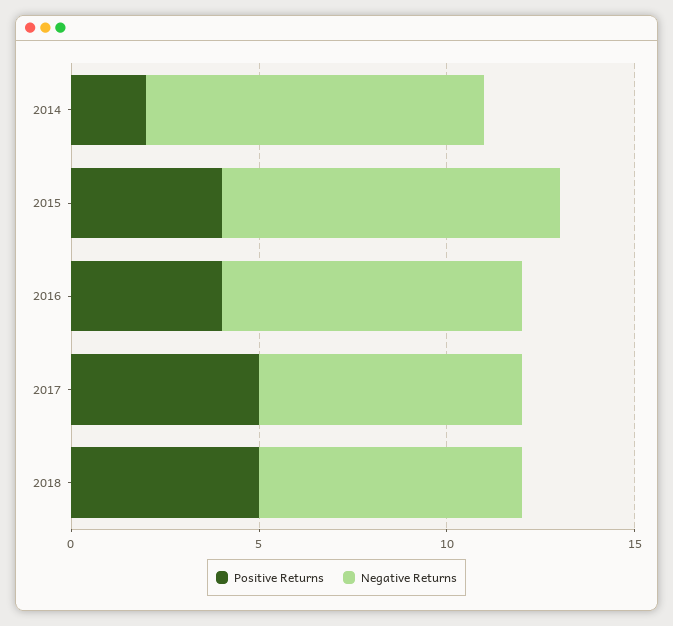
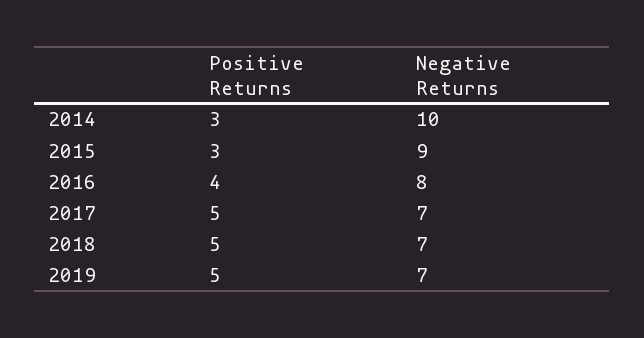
  {
    "Positive Returns": {
-     "2014": 2,
+     "2014": 3,
-     "2015": 4,
+     "2015": 3,
      "2016": 4,
      "2017": 5,
-     "2018": 5
+     "2018": 5,
+     "2019": 5
    },
    "Negative Returns": {
-     "2014": 9,
+     "2014": 10,
      "2015": 9,
      "2016": 8,
      "2017": 7,
-     "2018": 7
+     "2018": 7,
+     "2019": 7
    }
  }

